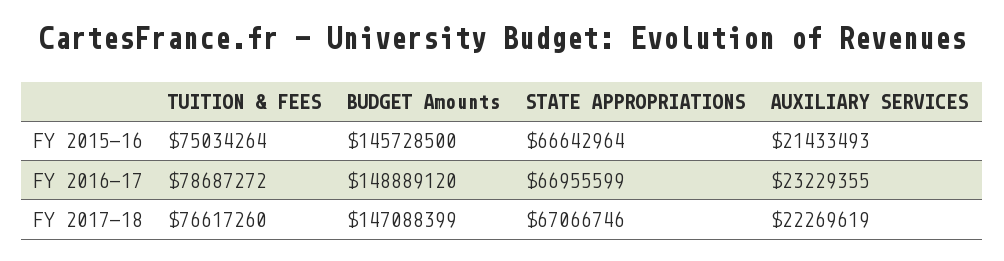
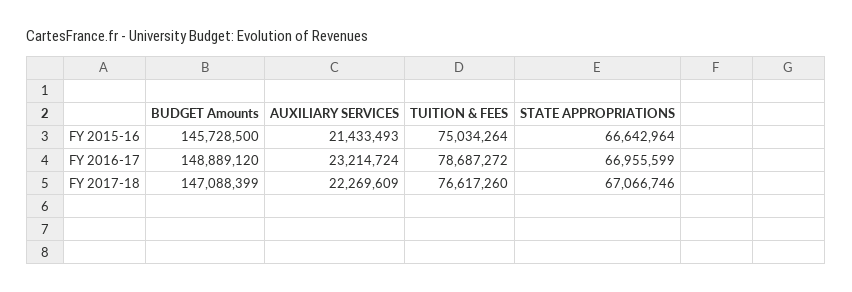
  {
    "TUITION & FEES": {
      "FY 2015-16": 75034264,
      "FY 2016-17": 78687272,
      "FY 2017-18": 76617260
    },
    "BUDGET Amounts": {
      "FY 2015-16": 145728500,
      "FY 2016-17": 148889120,
      "FY 2017-18": 147088399
    },
    "STATE APPROPRIATIONS": {
      "FY 2015-16": 66642964,
      "FY 2016-17": 66955599,
      "FY 2017-18": 67066746
    },
    "AUXILIARY SERVICES": {
      "FY 2015-16": 21433493,
-     "FY 2016-17": 23229355,
+     "FY 2016-17": 23214724,
-     "FY 2017-18": 22269619
+     "FY 2017-18": 22269609
    }
  }

